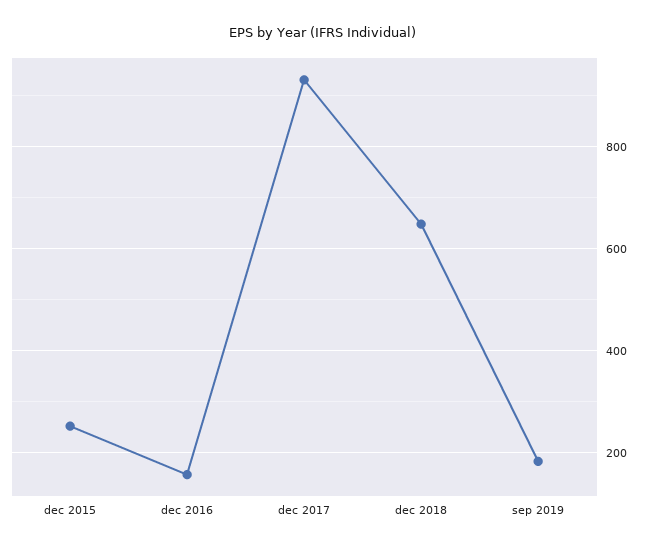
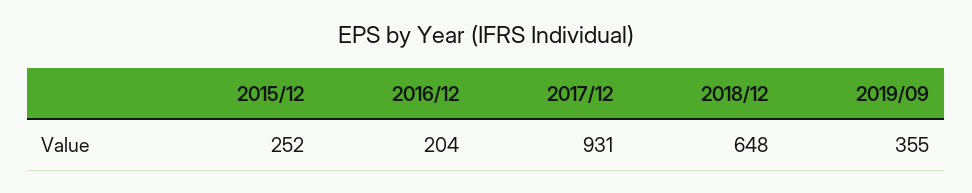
  {
    "dec 2015": 252,
-   "dec 2016": 160,
+   "dec 2016": 204,
    "dec 2017": 931,
    "dec 2018": 648,
-   "sep 2019": 180
+   "sep 2019": 355
  }

